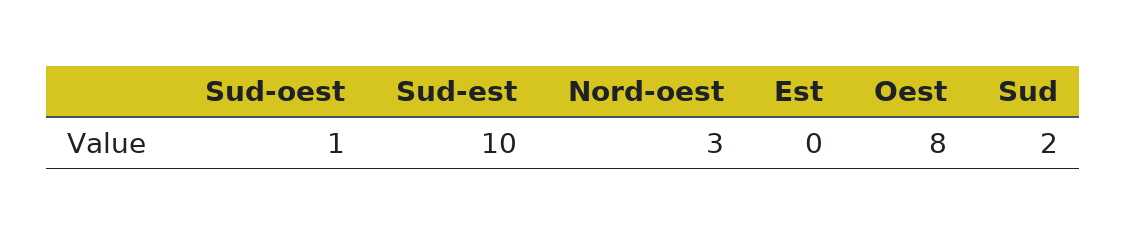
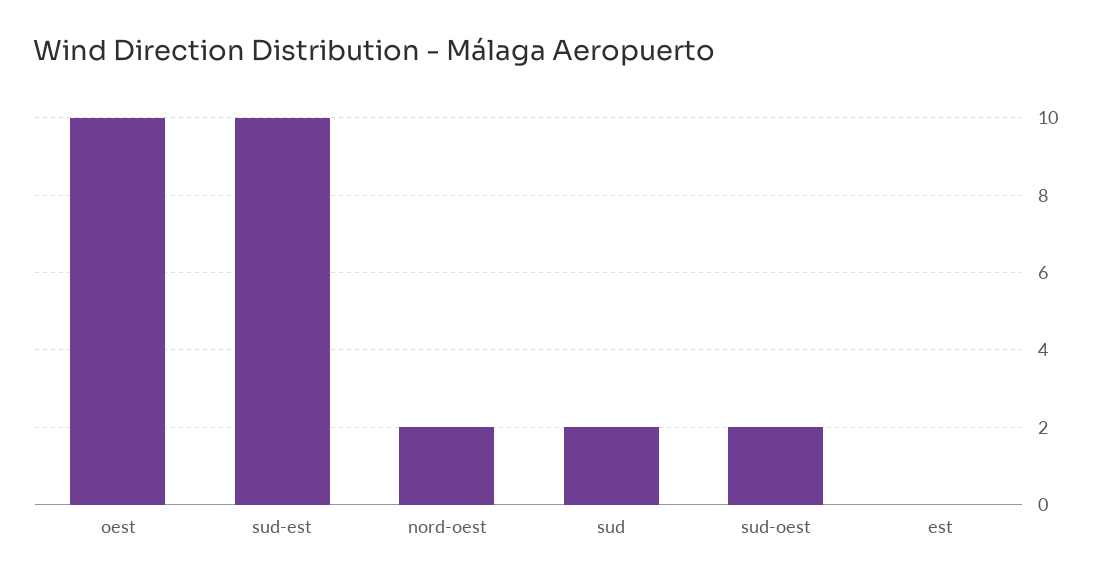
  {
-   "Sud-oest": 1,
+   "Sud-oest": 2,
    "Sud-est": 10,
-   "Nord-oest": 3,
+   "Nord-oest": 2,
    "Est": 0,
-   "Oest": 8,
+   "Oest": 10,
    "Sud": 2
  }

